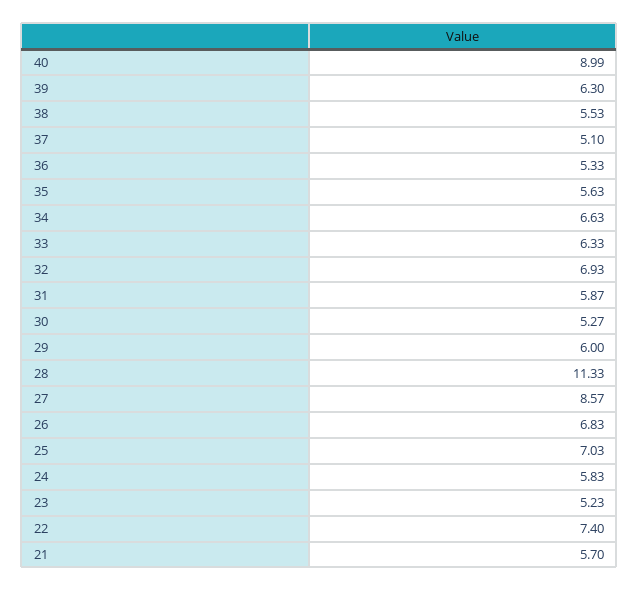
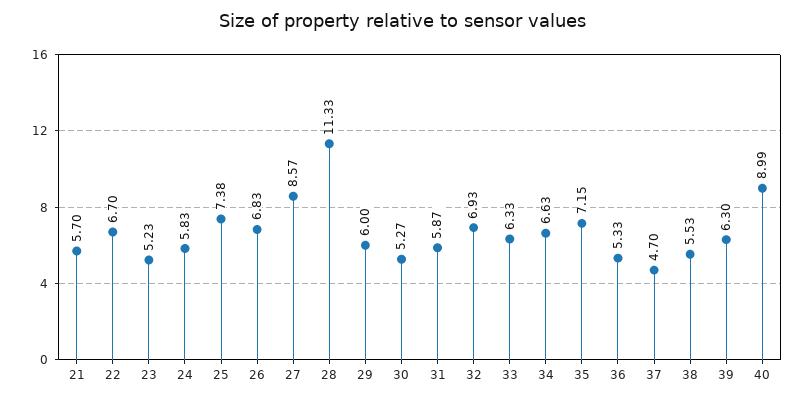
  {
    "40": 8.99,
    "39": 6.3,
    "38": 5.53,
-   "37": 5.1,
+   "37": 4.7,
    "36": 5.33,
-   "35": 5.63,
+   "35": 7.15,
    "34": 6.63,
    "33": 6.33,
    "32": 6.93,
    "31": 5.87,
    "30": 5.27,
    "29": 6,
    "28": 11.33,
    "27": 8.57,
    "26": 6.83,
-   "25": 7.03,
+   "25": 7.38,
    "24": 5.83,
    "23": 5.23,
-   "22": 7.4,
+   "22": 6.7,
    "21": 5.7
  }

